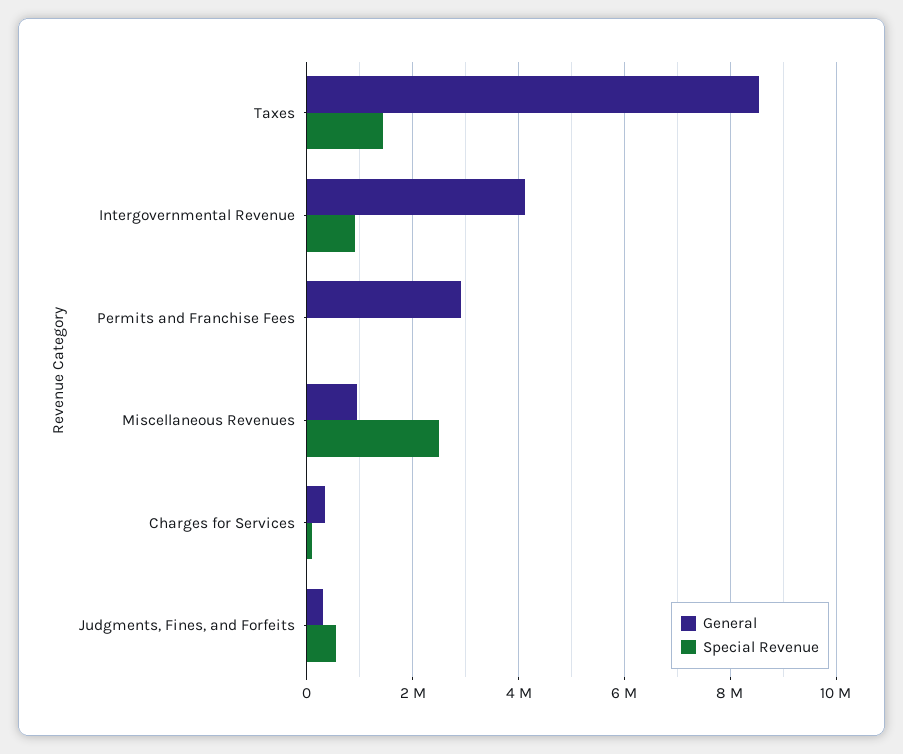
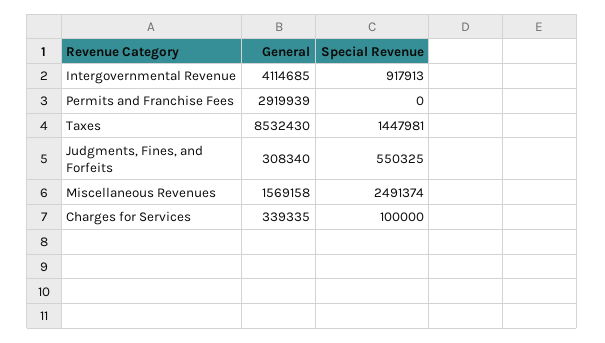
  {
    "General": {
      "Taxes": 8532430,
      "Intergovernmental Revenue": 4114685,
      "Permits and Franchise Fees": 2919939,
-     "Miscellaneous Revenues": 1000000,
+     "Miscellaneous Revenues": 1569158,
      "Charges for Services": 339335,
      "Judgments, Fines, and Forfeits": 308340
    },
    "Special Revenue": {
      "Taxes": 1447981,
      "Intergovernmental Revenue": 917913,
      "Permits and Franchise Fees": 0,
      "Miscellaneous Revenues": 2491374,
      "Charges for Services": 100000,
      "Judgments, Fines, and Forfeits": 550325
    }
  }

